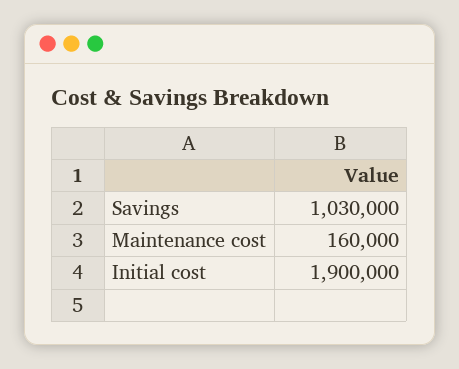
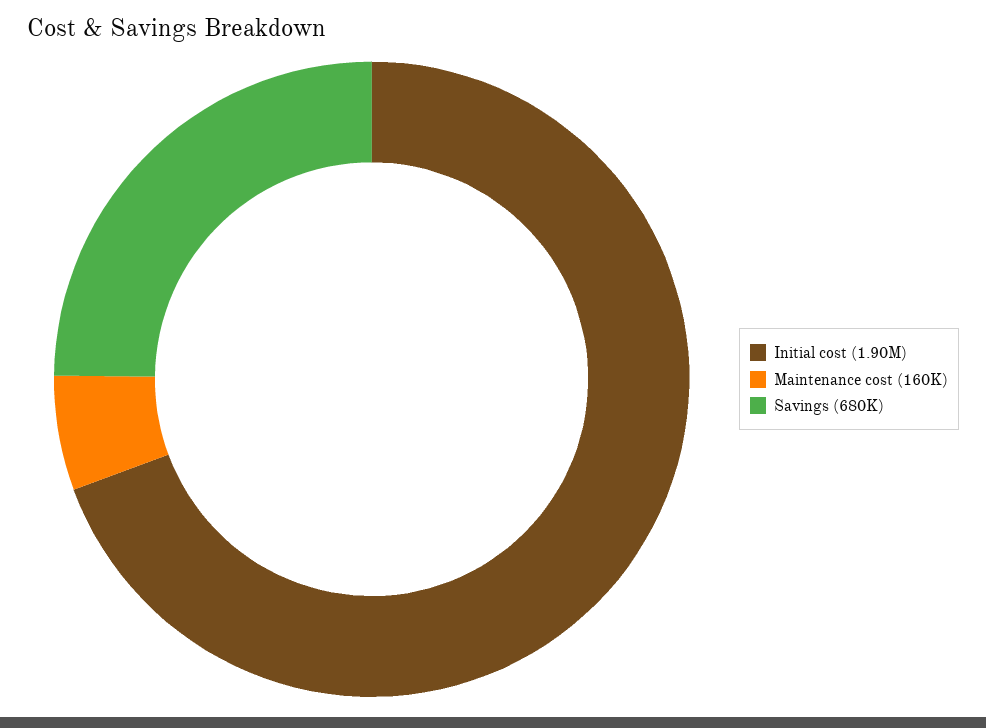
  {
-   "Savings": 1030000,
+   "Savings": 680000,
    "Maintenance cost": 160000,
    "Initial cost": 1900000
  }

